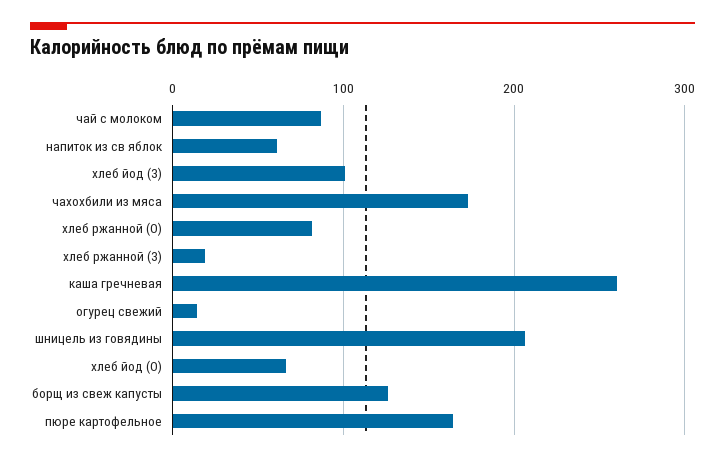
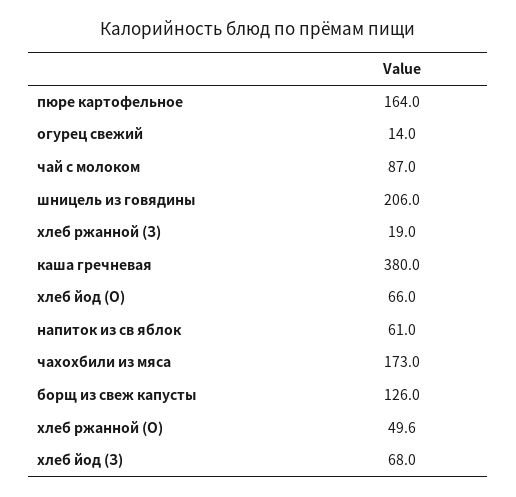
  {
    "чай с молоком": 87,
    "напиток из св яблок": 61,
-   "хлеб йод (З)": 100,
+   "хлеб йод (З)": 68,
    "чахохбили из мяса": 173,
-   "хлеб ржанной (О)": 80,
+   "хлеб ржанной (О)": 49.6,
    "хлеб ржанной (З)": 19,
-   "каша гречневая": 260,
+   "каша гречневая": 380,
    "огурец свежий": 14,
    "шницель из говядины": 206,
    "хлеб йод (О)": 66,
    "борщ из свеж капусты": 126,
    "пюре картофельное": 164
  }

